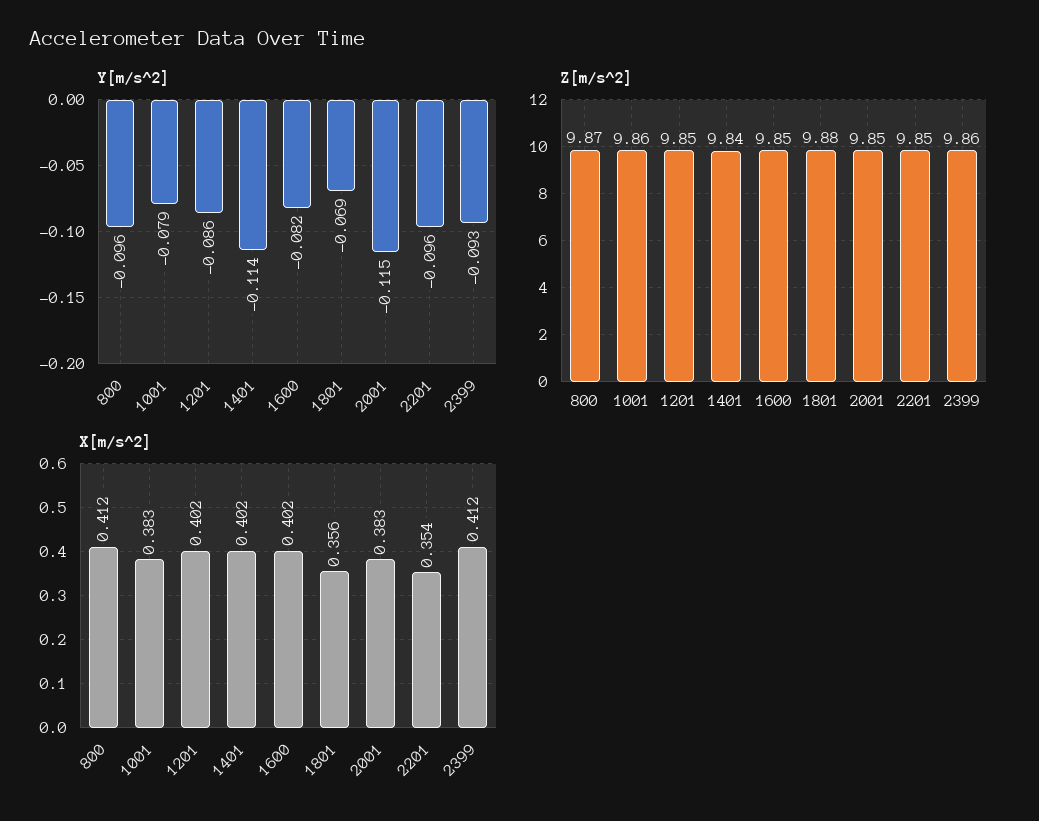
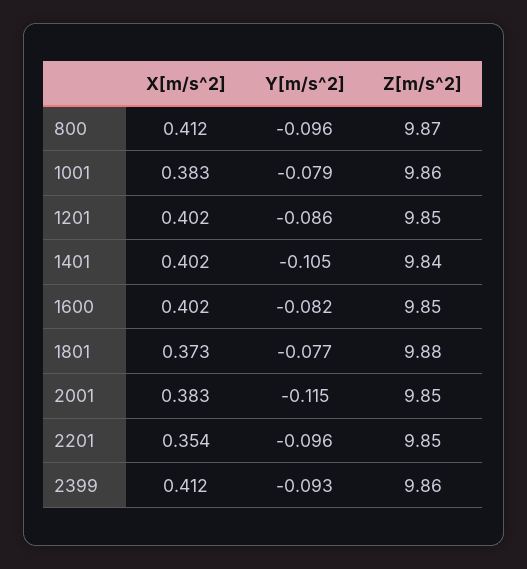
  {
    "Y[m/s^2]": {
      "800": -0.096,
      "1001": -0.079,
      "1201": -0.086,
-     "1401": -0.114,
+     "1401": -0.105,
      "1600": -0.082,
-     "1801": -0.069,
+     "1801": -0.077,
      "2001": -0.115,
      "2201": -0.096,
      "2399": -0.093
    },
    "Z[m/s^2]": {
      "800": 9.87,
      "1001": 9.86,
      "1201": 9.85,
      "1401": 9.84,
      "1600": 9.85,
      "1801": 9.88,
      "2001": 9.85,
      "2201": 9.85,
      "2399": 9.86
    },
    "X[m/s^2]": {
      "800": 0.412,
      "1001": 0.383,
      "1201": 0.402,
      "1401": 0.402,
      "1600": 0.402,
-     "1801": 0.356,
+     "1801": 0.373,
      "2001": 0.383,
      "2201": 0.354,
      "2399": 0.412
    }
  }

